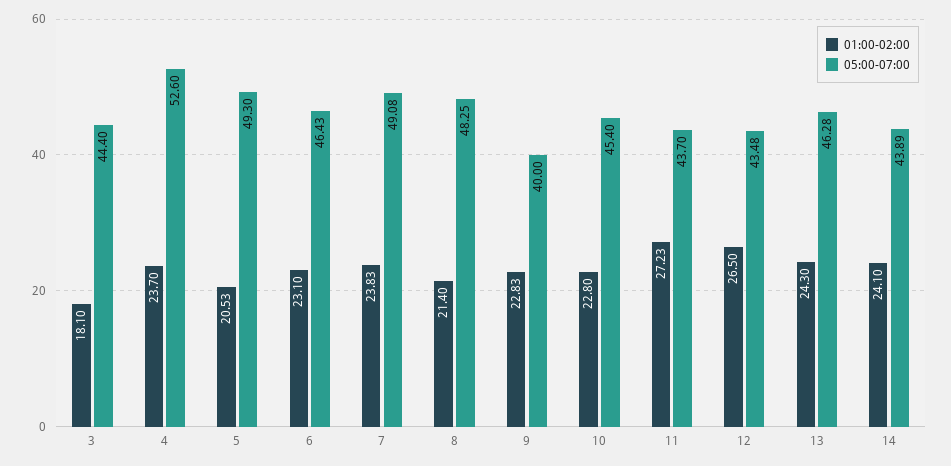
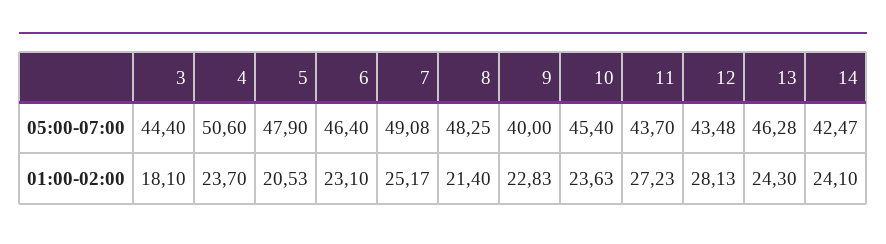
  {
    "01:00-02:00": {
      "3": 18.1,
      "4": 23.7,
      "5": 20.53,
      "6": 23.1,
-     "7": 23.83,
+     "7": 25.17,
      "8": 21.4,
      "9": 22.83,
-     "10": 22.8,
+     "10": 23.63,
      "11": 27.23,
-     "12": 26.5,
+     "12": 28.13,
      "13": 24.3,
      "14": 24.1
    },
    "05:00-07:00": {
      "3": 44.4,
-     "4": 52.6,
+     "4": 50.6,
-     "5": 49.3,
+     "5": 47.9,
-     "6": 46.43,
+     "6": 46.4,
      "7": 49.08,
      "8": 48.25,
      "9": 40,
      "10": 45.4,
      "11": 43.7,
      "12": 43.48,
      "13": 46.28,
-     "14": 43.89
+     "14": 42.47
    }
  }

